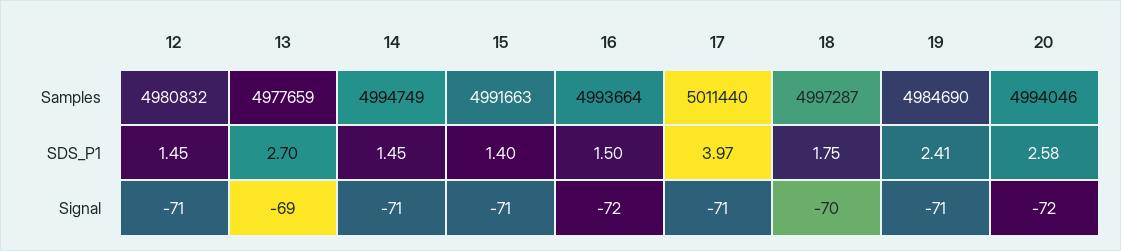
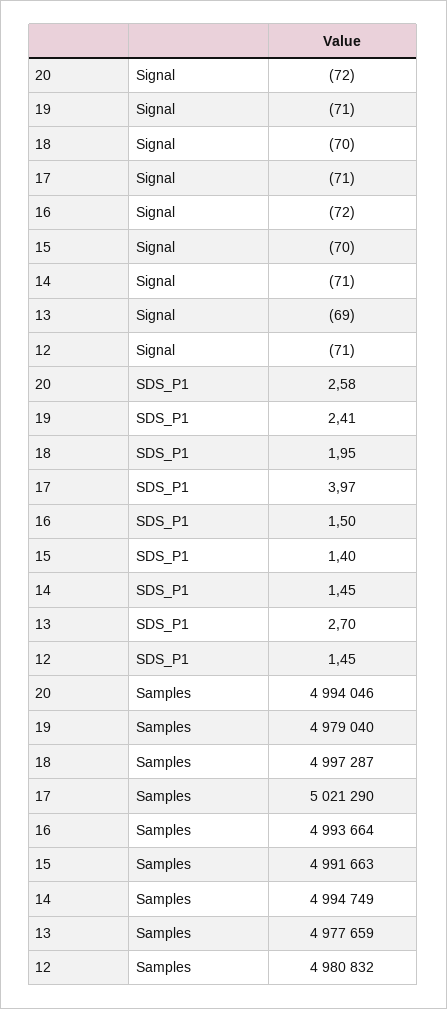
  {
    "12": {
      "Samples": 4980832,
      "SDS_P1": 1.45,
      "Signal": -71
    },
    "13": {
      "Samples": 4977659,
      "SDS_P1": 2.7,
      "Signal": -69
    },
    "14": {
      "Samples": 4994749,
      "SDS_P1": 1.45,
      "Signal": -71
    },
    "15": {
      "Samples": 4991663,
      "SDS_P1": 1.4,
-     "Signal": -71
+     "Signal": -70
    },
    "16": {
      "Samples": 4993664,
      "SDS_P1": 1.5,
      "Signal": -72
    },
    "17": {
-     "Samples": 5011440,
+     "Samples": 5021290,
      "SDS_P1": 3.97,
      "Signal": -71
    },
    "18": {
      "Samples": 4997287,
-     "SDS_P1": 1.75,
+     "SDS_P1": 1.95,
      "Signal": -70
    },
    "19": {
-     "Samples": 4984690,
+     "Samples": 4979040,
      "SDS_P1": 2.41,
      "Signal": -71
    },
    "20": {
      "Samples": 4994046,
      "SDS_P1": 2.58,
      "Signal": -72
    }
  }

